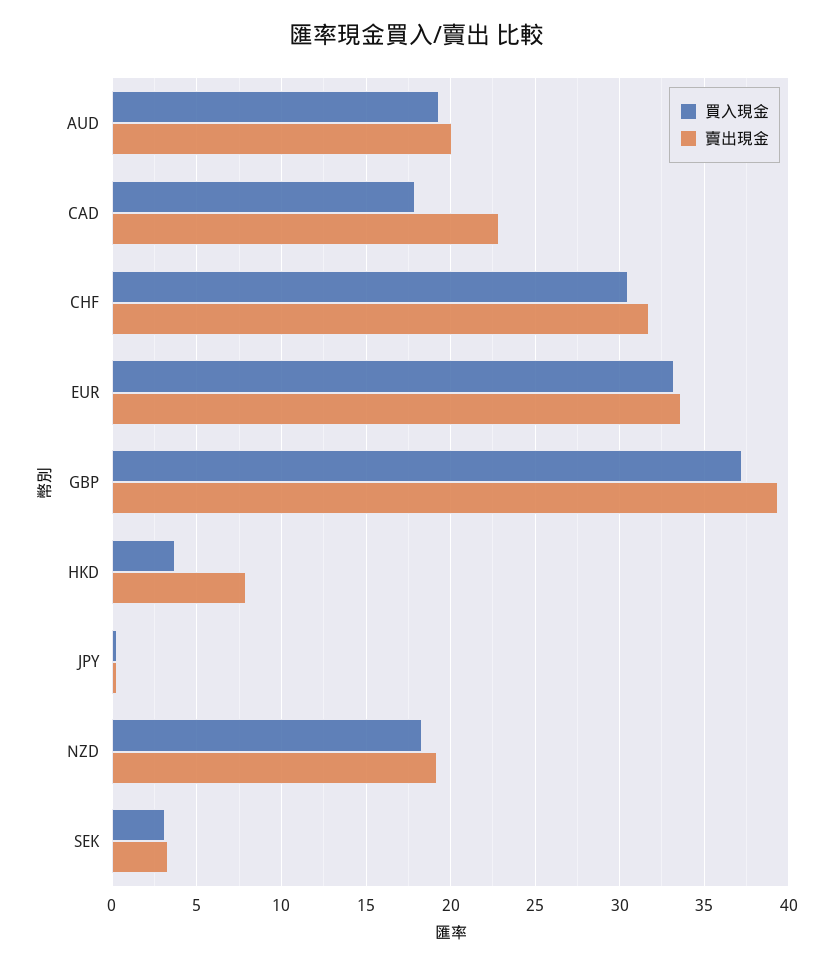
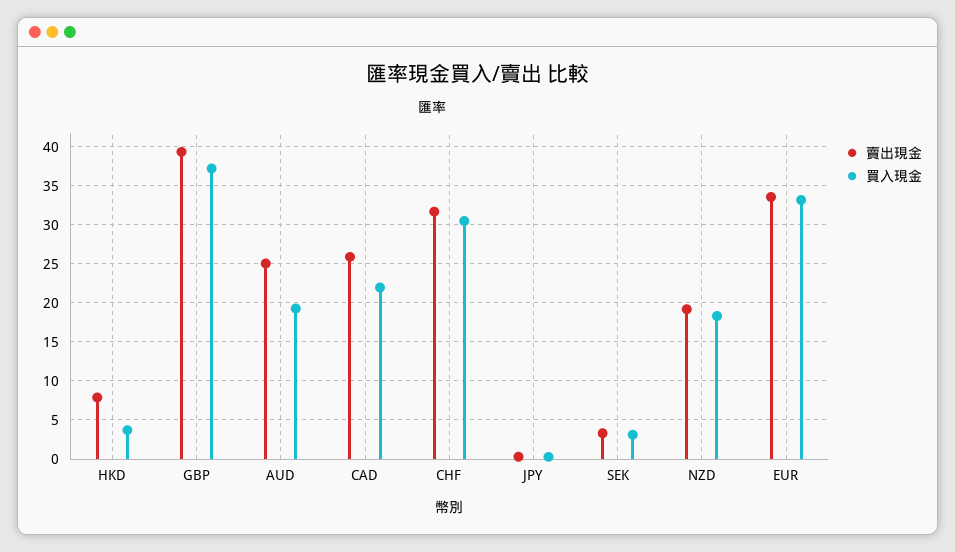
  {
    "買入現金": {
      "AUD": 19.5,
-     "CAD": 18,
+     "CAD": 22,
      "CHF": 30.5,
      "EUR": 33,
      "GBP": 37.5,
      "HKD": 3.5,
      "JPY": 0.5,
      "NZD": 18.5,
      "SEK": 3
    },
    "賣出現金": {
-     "AUD": 20,
+     "AUD": 25,
-     "CAD": 23,
+     "CAD": 26,
      "CHF": 31.5,
      "EUR": 33.5,
      "GBP": 39.5,
      "HKD": 8,
      "JPY": 0.5,
      "NZD": 19,
      "SEK": 3.5
    }
  }

